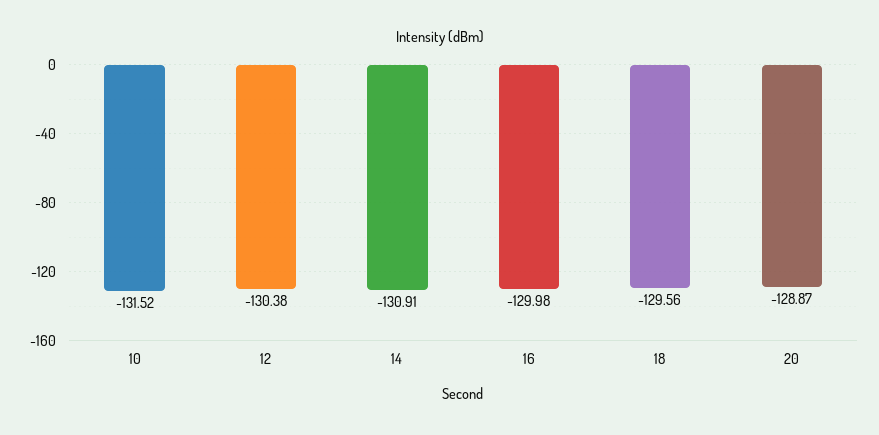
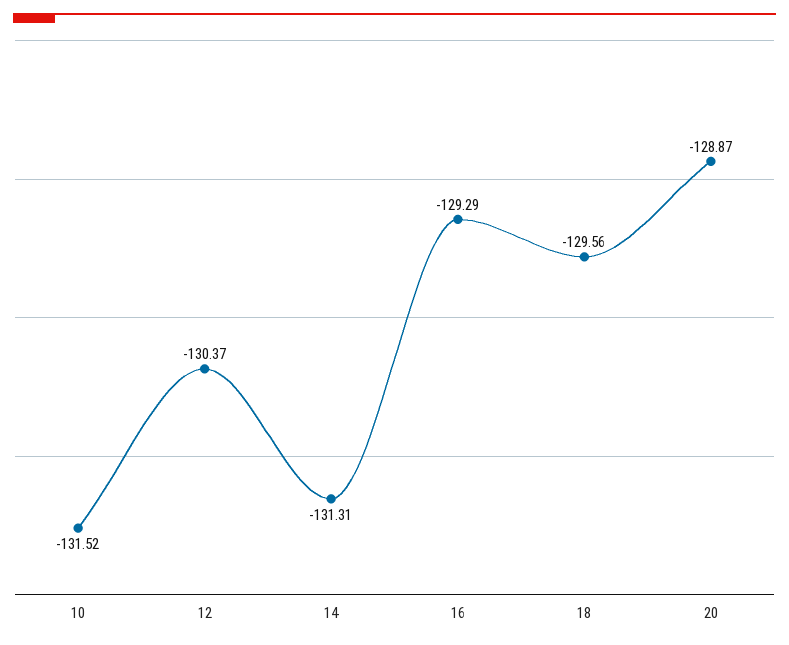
  {
    "10": -131.52,
-   "12": -130.38,
+   "12": -130.37,
-   "14": -130.91,
+   "14": -131.31,
-   "16": -129.98,
+   "16": -129.29,
    "18": -129.56,
    "20": -128.87
  }

